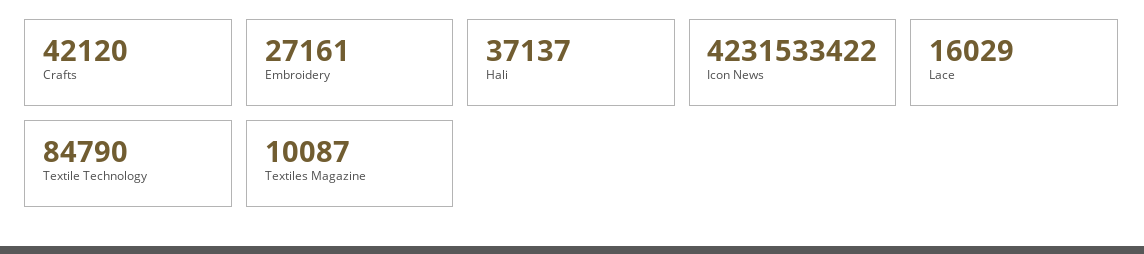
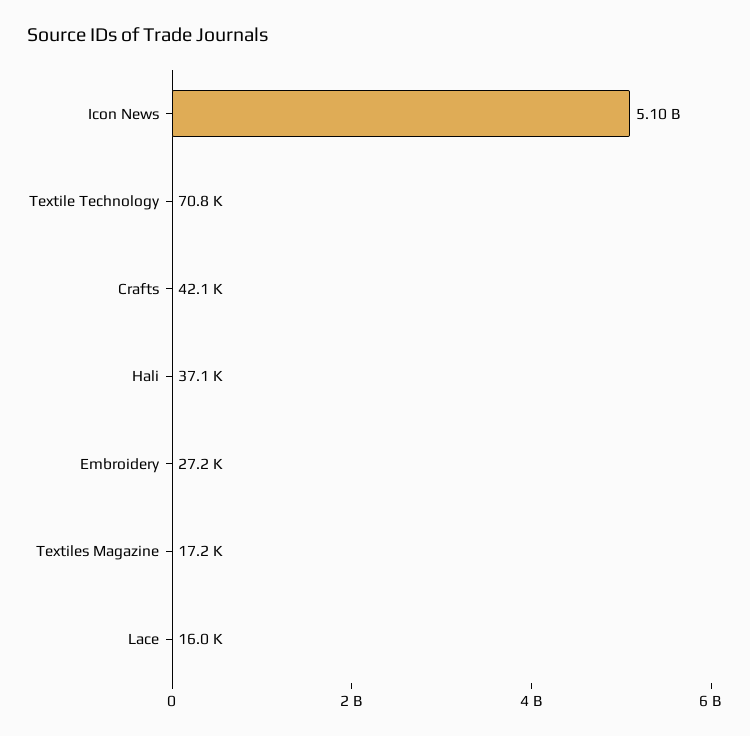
  {
    "Crafts": 42120,
    "Embroidery": 27161,
    "Hali": 37137,
-   "Icon News": 4231533422,
+   "Icon News": 5100000000,
    "Lace": 16029,
-   "Textile Technology": 84790,
+   "Textile Technology": 70800,
-   "Textiles Magazine": 10087
+   "Textiles Magazine": 17200
  }

